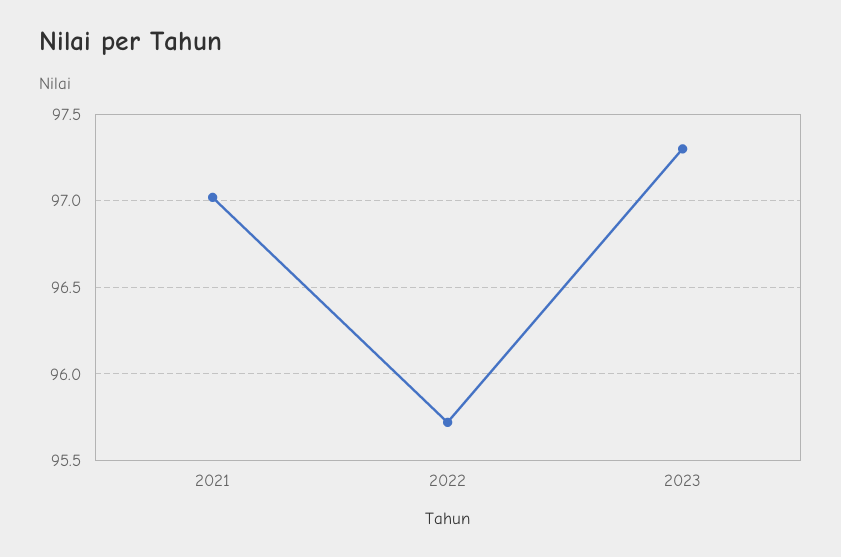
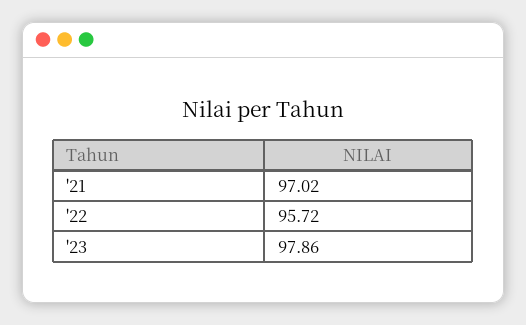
  {
    "2021": 97.02,
    "2022": 95.72,
-   "2023": 97.3
+   "2023": 97.86
  }

